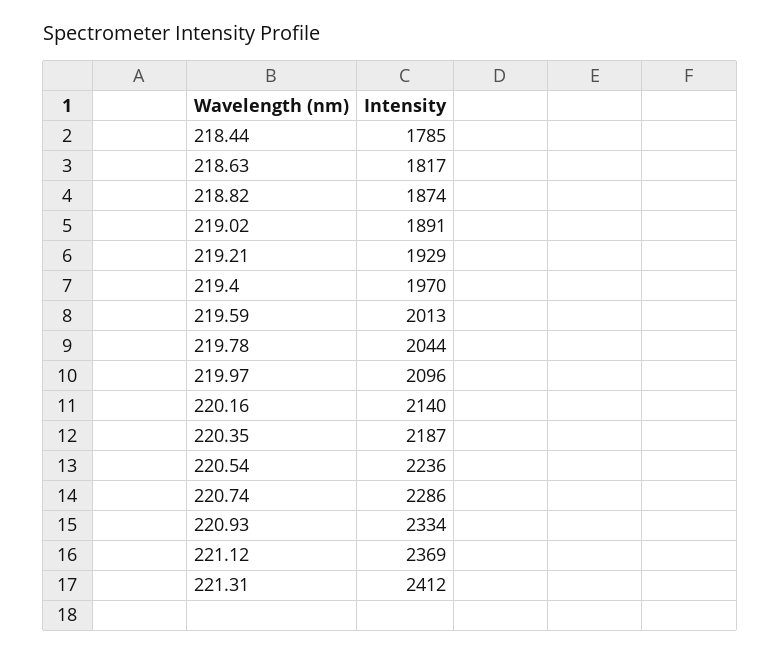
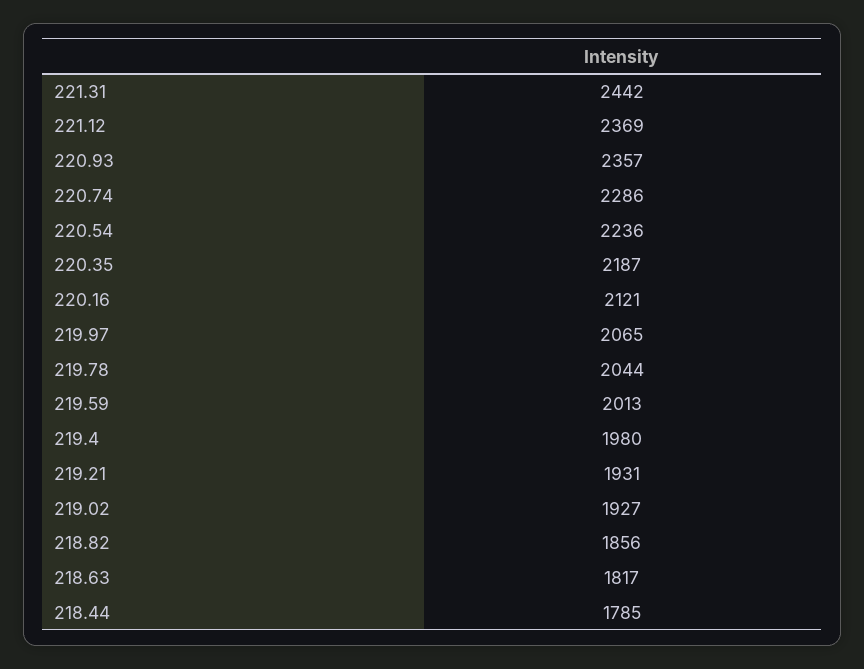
  {
    "218.44": 1785,
    "218.63": 1817,
-   "218.82": 1874,
+   "218.82": 1856,
-   "219.02": 1891,
+   "219.02": 1927,
-   "219.21": 1929,
+   "219.21": 1931,
-   "219.4": 1970,
+   "219.4": 1980,
    "219.59": 2013,
    "219.78": 2044,
-   "219.97": 2096,
+   "219.97": 2065,
-   "220.16": 2140,
+   "220.16": 2121,
    "220.35": 2187,
    "220.54": 2236,
    "220.74": 2286,
-   "220.93": 2334,
+   "220.93": 2357,
    "221.12": 2369,
-   "221.31": 2412
+   "221.31": 2442
  }

